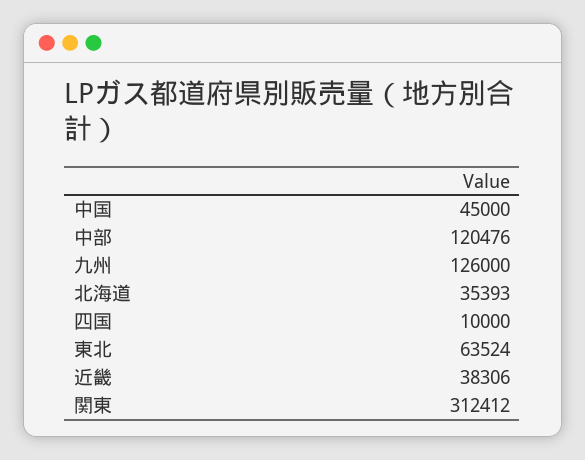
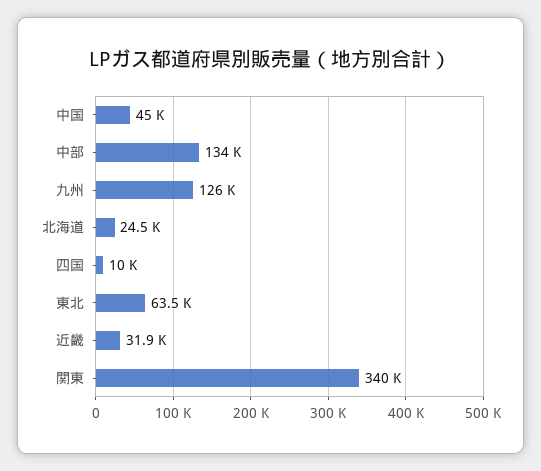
  {
    "中国": 45000,
-   "中部": 120476,
+   "中部": 134000,
    "九州": 126000,
-   "北海道": 35393,
+   "北海道": 24500,
    "四国": 10000,
    "東北": 63524,
-   "近畿": 38306,
+   "近畿": 31900,
-   "関東": 312412
+   "関東": 340000
  }

